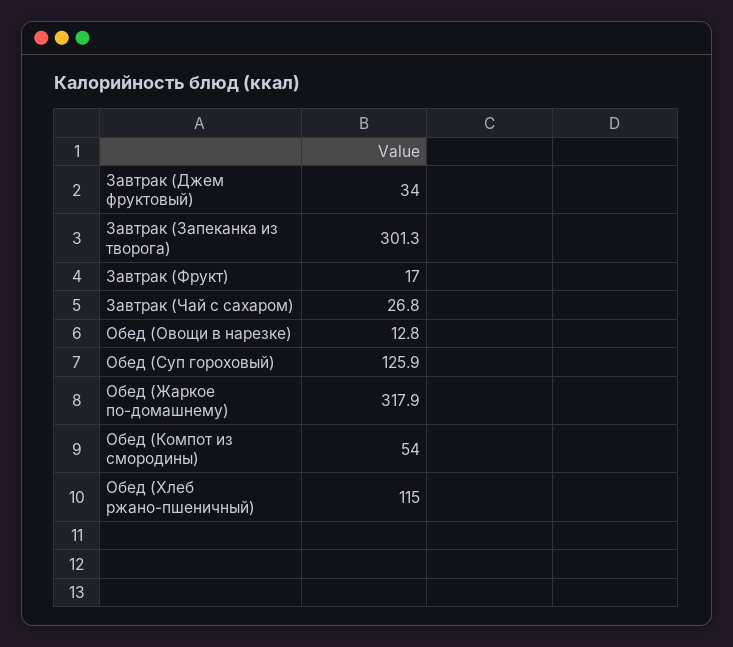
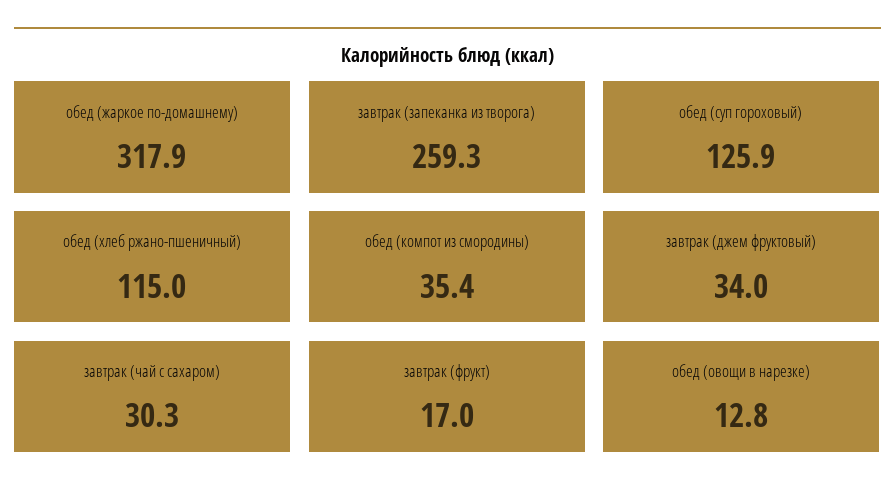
  {
    "Завтрак (Джем фруктовый)": 34,
-   "Завтрак (Запеканка из творога)": 301.3,
+   "Завтрак (Запеканка из творога)": 259.3,
    "Завтрак (Фрукт)": 17,
-   "Завтрак (Чай с сахаром)": 26.8,
+   "Завтрак (Чай с сахаром)": 30.3,
    "Обед (Овощи в нарезке)": 12.8,
    "Обед (Суп гороховый)": 125.9,
    "Обед (Жаркое по-домашнему)": 317.9,
-   "Обед (Компот из смородины)": 54,
+   "Обед (Компот из смородины)": 35.4,
    "Обед (Хлеб ржано-пшеничный)": 115
  }

